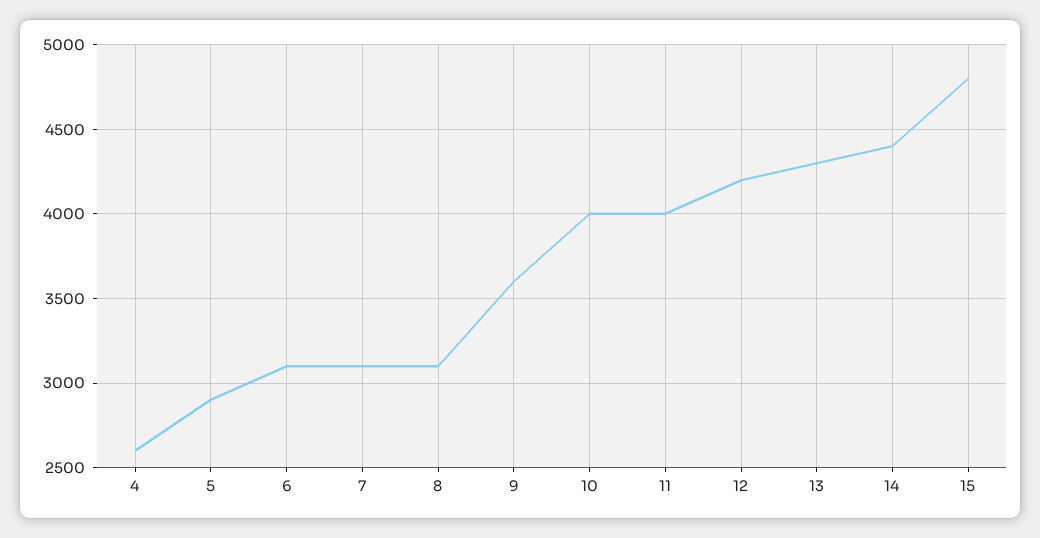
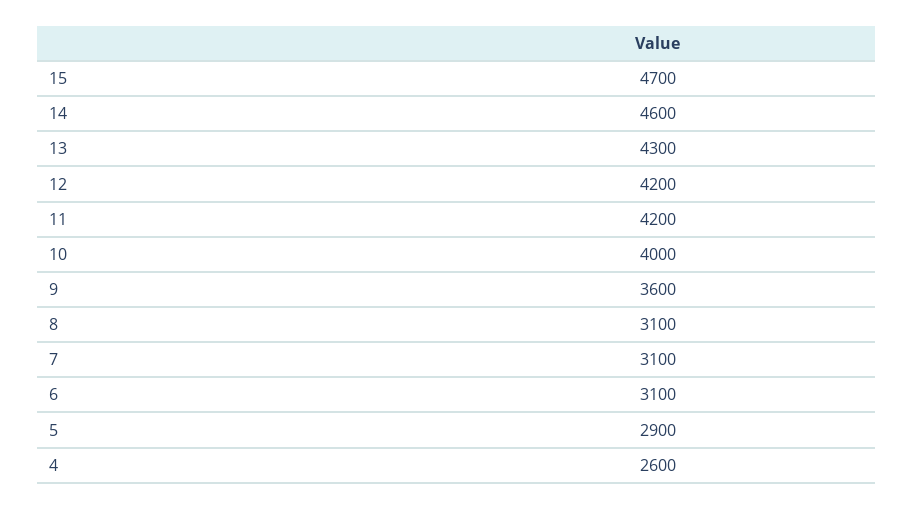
  {
    "4": 2600,
    "5": 2900,
    "6": 3100,
    "7": 3100,
    "8": 3100,
    "9": 3600,
    "10": 4000,
-   "11": 4000,
+   "11": 4200,
    "12": 4200,
    "13": 4300,
-   "14": 4400,
+   "14": 4600,
-   "15": 4800
+   "15": 4700
  }

